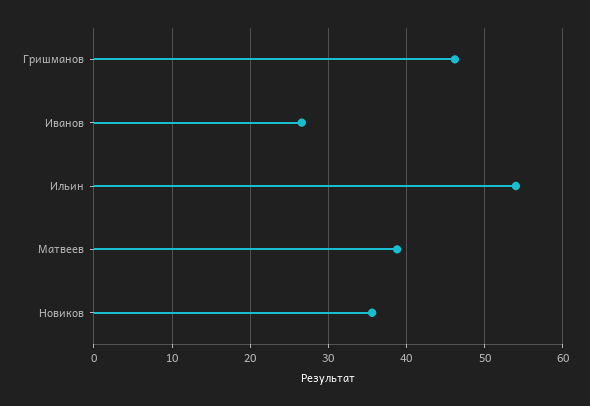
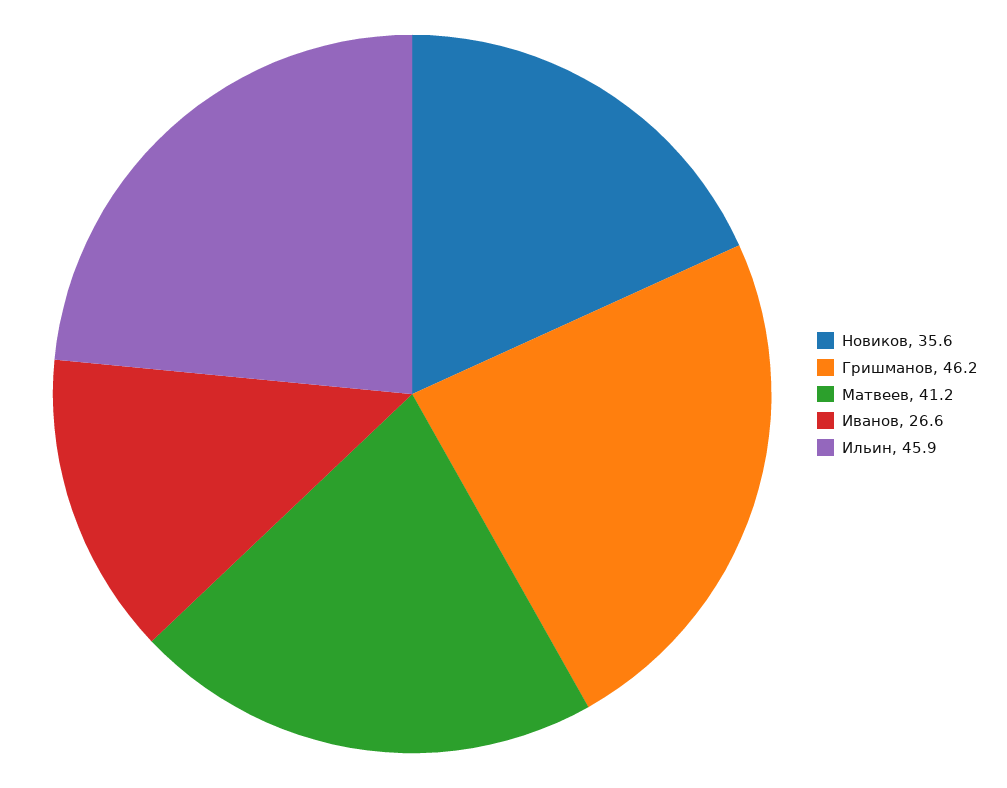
  {
    "Гришманов": 46.2,
    "Иванов": 26.6,
-   "Ильин": 54,
+   "Ильин": 45.9,
-   "Матвеев": 39,
+   "Матвеев": 41.2,
    "Новиков": 35.6
  }

